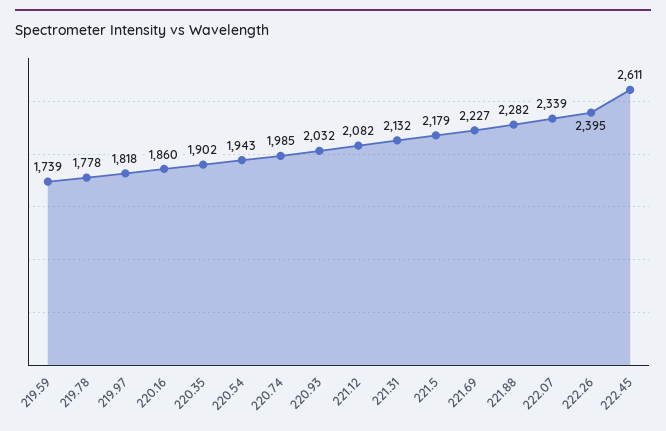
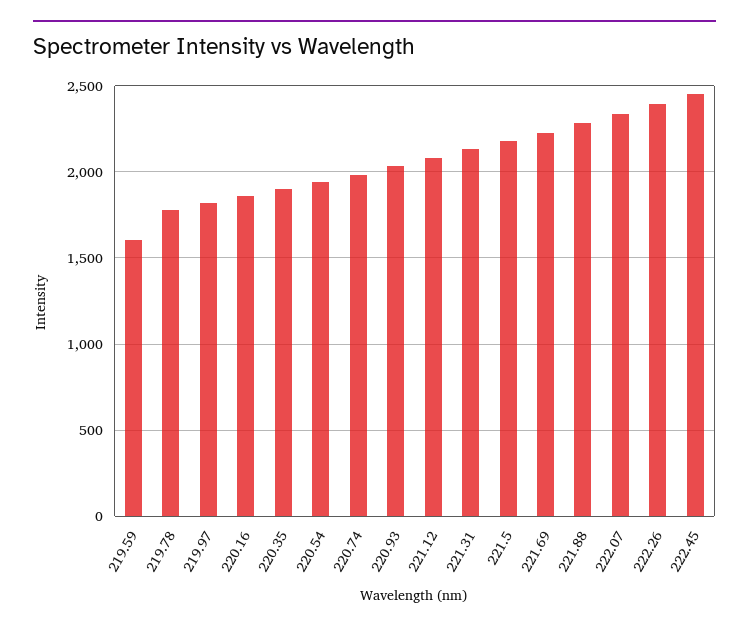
  {
-   "219.59": 1739,
+   "219.59": 1600,
    "219.78": 1778,
    "219.97": 1818,
    "220.16": 1860,
    "220.35": 1902,
    "220.54": 1943,
    "220.74": 1985,
    "220.93": 2032,
    "221.12": 2082,
    "221.31": 2132,
    "221.5": 2179,
    "221.69": 2227,
    "221.88": 2282,
    "222.07": 2339,
    "222.26": 2395,
-   "222.45": 2611
+   "222.45": 2450
  }

